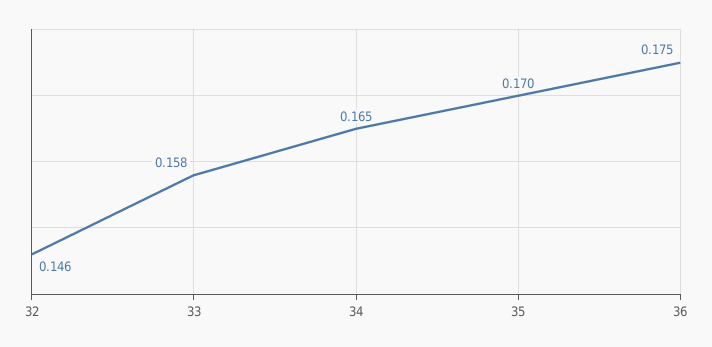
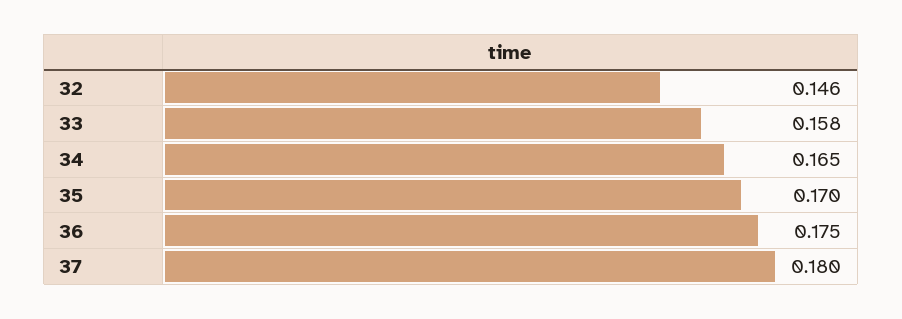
  {
    "32": 0.146,
    "33": 0.158,
    "34": 0.165,
    "35": 0.17,
-   "36": 0.175
+   "36": 0.175,
+   "37": 0.18
  }

